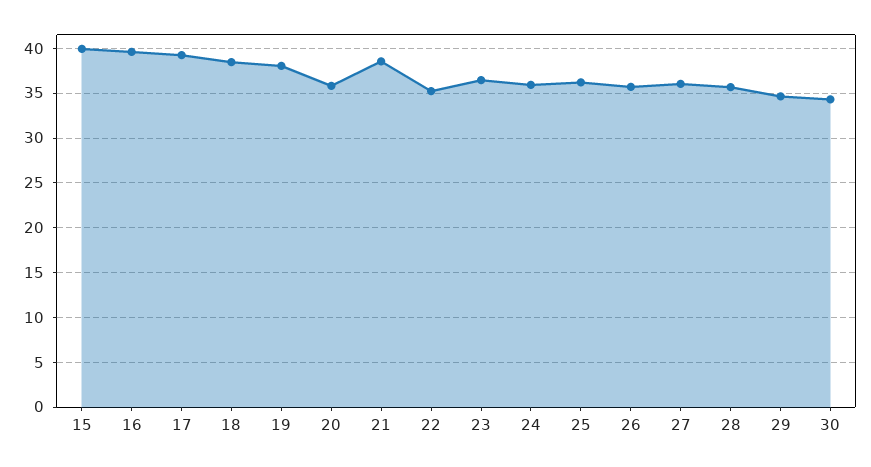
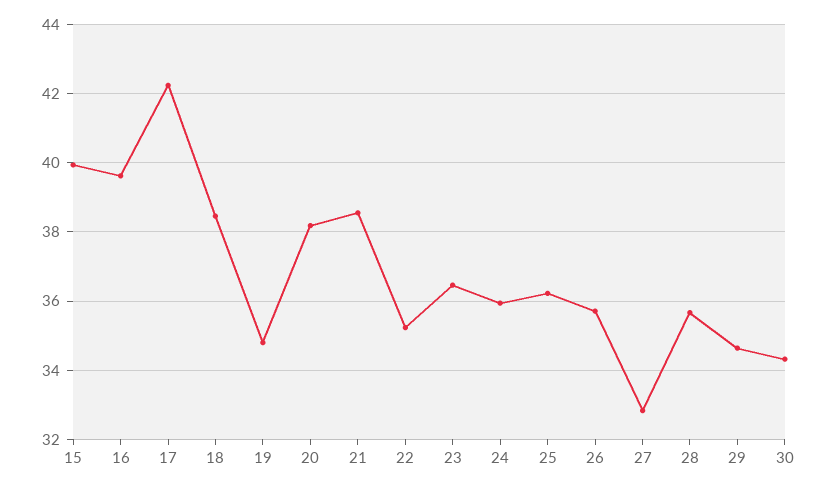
  {
    "15": 40,
    "16": 39.6,
-   "17": 39,
+   "17": 42.2,
    "18": 38.4,
-   "19": 38,
+   "19": 34.8,
-   "20": 36,
+   "20": 38.2,
    "21": 38.6,
    "22": 35.2,
    "23": 36.4,
    "24": 36,
    "25": 36.2,
    "26": 35.8,
-   "27": 36,
+   "27": 32.8,
    "28": 35.6,
    "29": 34.6,
    "30": 34.4
  }

